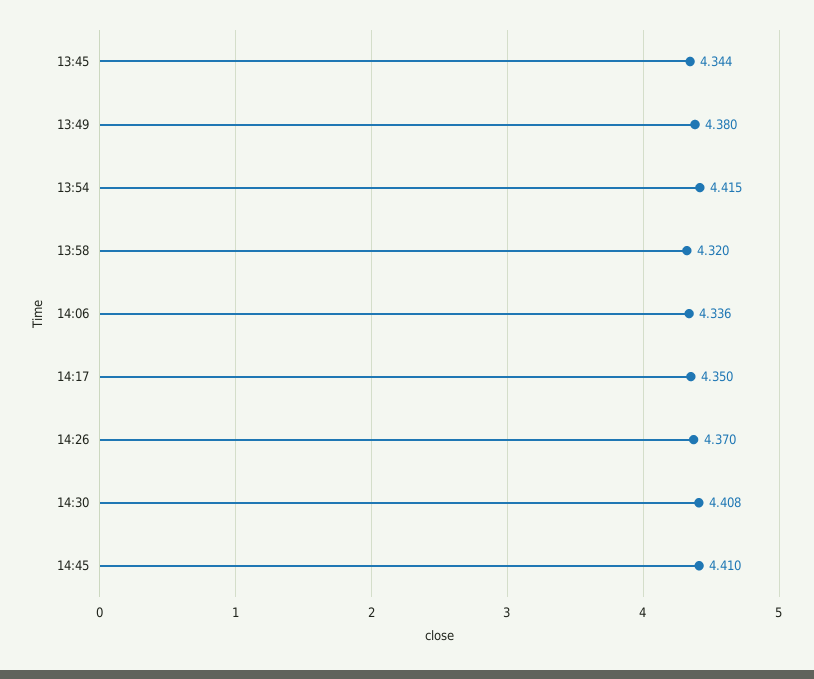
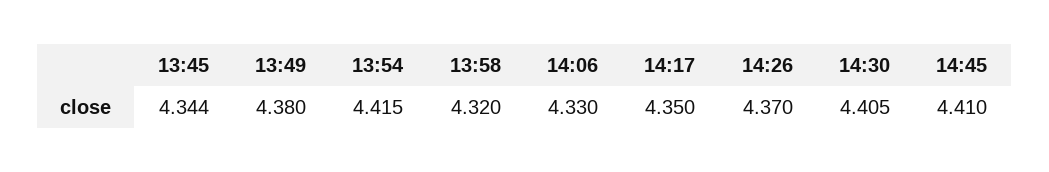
  {
    "13:45": 4.344,
    "13:49": 4.38,
    "13:54": 4.415,
    "13:58": 4.32,
-   "14:06": 4.336,
+   "14:06": 4.33,
    "14:17": 4.35,
    "14:26": 4.37,
-   "14:30": 4.408,
+   "14:30": 4.405,
    "14:45": 4.41
  }

